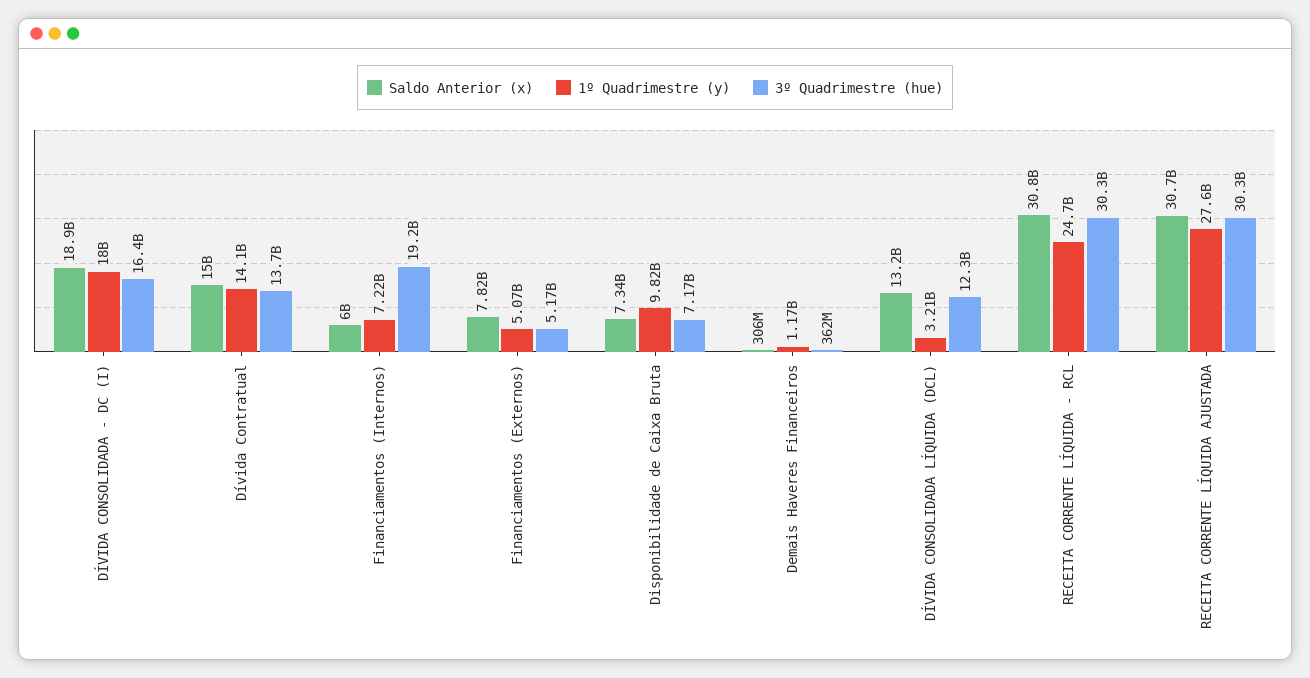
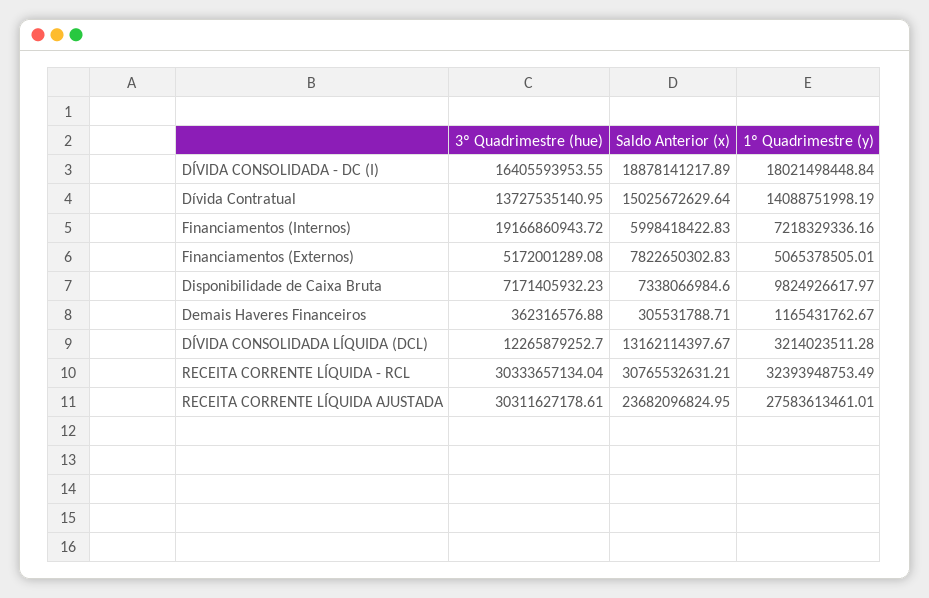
  {
    "Saldo Anterior (x)": {
      "DÍVIDA CONSOLIDADA - DC (I)": 18878141217.89,
      "Dívida Contratual": 15025672629.64,
      "Financiamentos (Internos)": 5998418422.83,
      "Financiamentos (Externos)": 7822650302.83,
      "Disponibilidade de Caixa Bruta": 7338066984.6,
      "Demais Haveres Financeiros": 305531788.71,
      "DÍVIDA CONSOLIDADA LÍQUIDA (DCL)": 13162114397.67,
      "RECEITA CORRENTE LÍQUIDA - RCL": 30765532631.21,
-     "RECEITA CORRENTE LÍQUIDA AJUSTADA": 30700000000
+     "RECEITA CORRENTE LÍQUIDA AJUSTADA": 23682096824.95
    },
    "1º Quadrimestre (y)": {
      "DÍVIDA CONSOLIDADA - DC (I)": 18021498448.84,
      "Dívida Contratual": 14088751998.19,
      "Financiamentos (Internos)": 7218329336.16,
      "Financiamentos (Externos)": 5065378505.01,
      "Disponibilidade de Caixa Bruta": 9824926617.97,
      "Demais Haveres Financeiros": 1165431762.67,
      "DÍVIDA CONSOLIDADA LÍQUIDA (DCL)": 3214023511.28,
-     "RECEITA CORRENTE LÍQUIDA - RCL": 24700000000,
+     "RECEITA CORRENTE LÍQUIDA - RCL": 32393948753.49,
      "RECEITA CORRENTE LÍQUIDA AJUSTADA": 27583613461.01
    },
    "3º Quadrimestre (hue)": {
      "DÍVIDA CONSOLIDADA - DC (I)": 16405593953.55,
      "Dívida Contratual": 13727535140.95,
      "Financiamentos (Internos)": 19166860943.72,
      "Financiamentos (Externos)": 5172001289.08,
      "Disponibilidade de Caixa Bruta": 7171405932.23,
      "Demais Haveres Financeiros": 362316576.88,
      "DÍVIDA CONSOLIDADA LÍQUIDA (DCL)": 12265879252.7,
      "RECEITA CORRENTE LÍQUIDA - RCL": 30333657134.04,
      "RECEITA CORRENTE LÍQUIDA AJUSTADA": 30311627178.61
    }
  }

